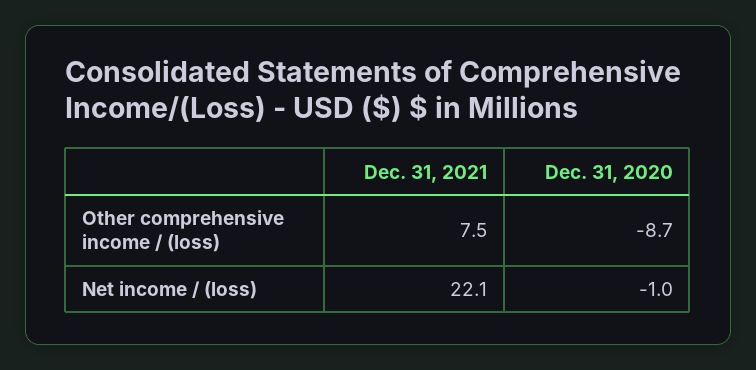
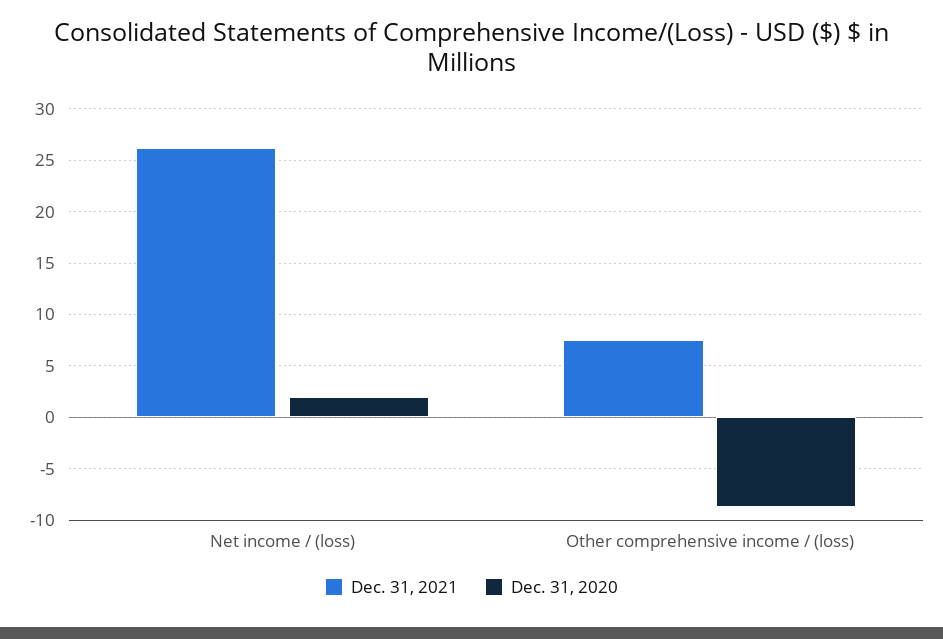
  {
    "Dec. 31, 2021": {
      "Other comprehensive income / (loss)": 7.5,
-     "Net income / (loss)": 22.1
+     "Net income / (loss)": 26
    },
    "Dec. 31, 2020": {
      "Other comprehensive income / (loss)": -8.7,
-     "Net income / (loss)": -1
+     "Net income / (loss)": 2
    }
  }

